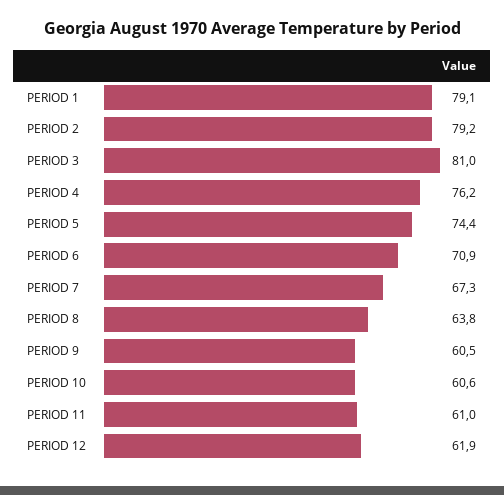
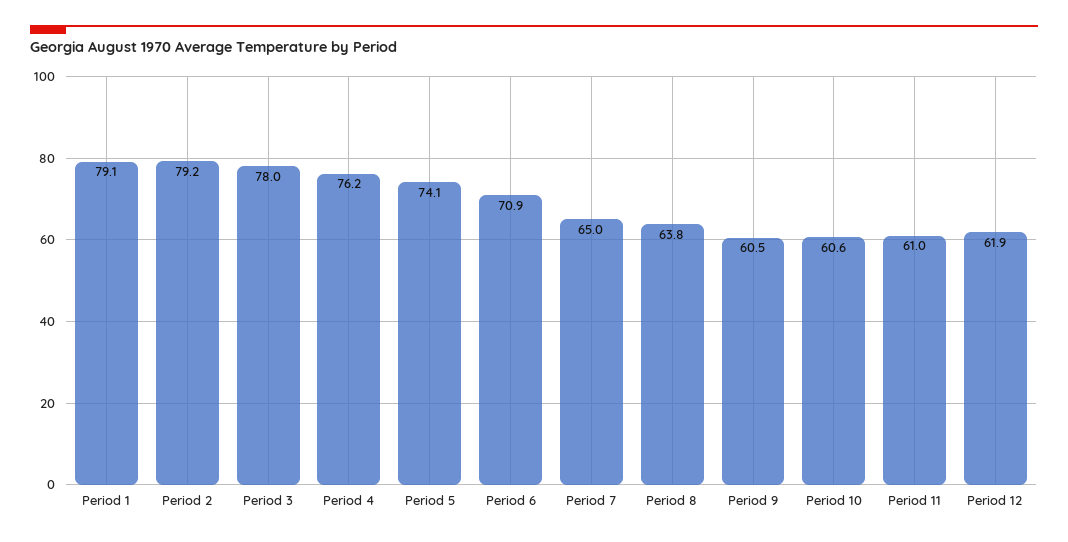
  {
    "PERIOD 1": 79.1,
    "PERIOD 2": 79.2,
-   "PERIOD 3": 81,
+   "PERIOD 3": 78,
    "PERIOD 4": 76.2,
-   "PERIOD 5": 74.4,
+   "PERIOD 5": 74.1,
    "PERIOD 6": 70.9,
-   "PERIOD 7": 67.3,
+   "PERIOD 7": 65,
    "PERIOD 8": 63.8,
    "PERIOD 9": 60.5,
    "PERIOD 10": 60.6,
    "PERIOD 11": 61,
    "PERIOD 12": 61.9
  }

